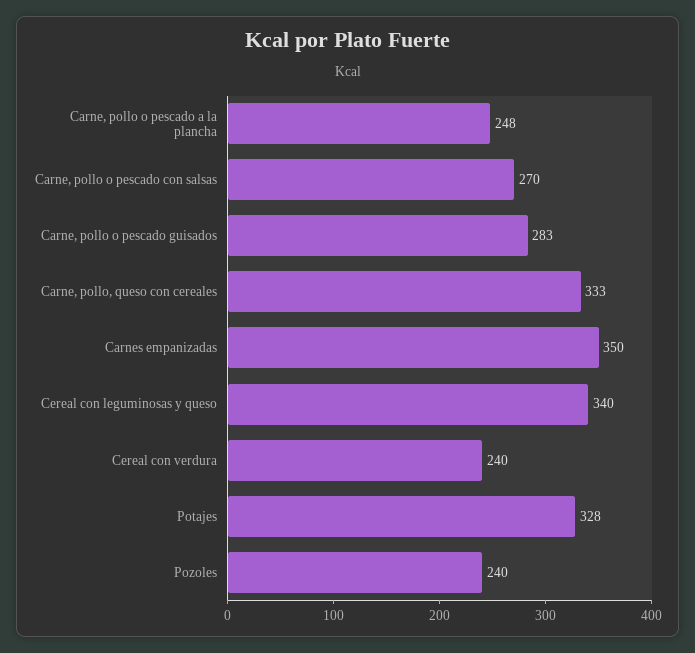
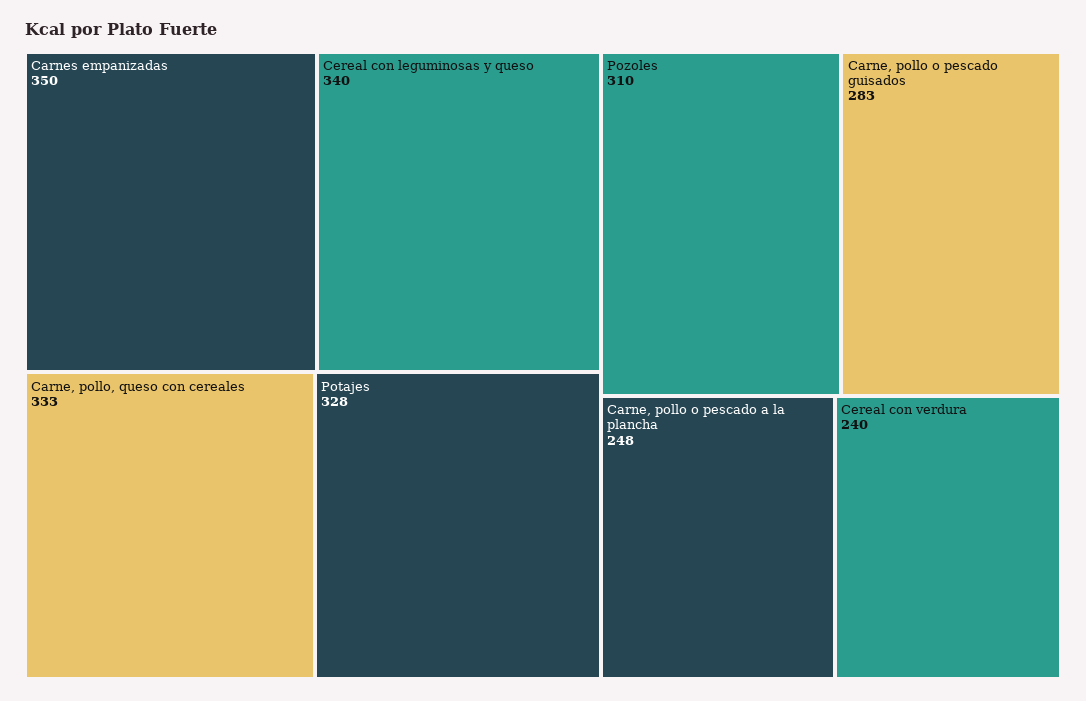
  {
    "Carne, pollo o pescado a la plancha": 248,
-   "Carne, pollo o pescado con salsas": 270,
    "Carne, pollo o pescado guisados": 283,
    "Carne, pollo, queso con cereales": 333,
    "Carnes empanizadas": 350,
    "Cereal con leguminosas y queso": 340,
    "Cereal con verdura": 240,
    "Potajes": 328,
-   "Pozoles": 240
+   "Pozoles": 310
  }

